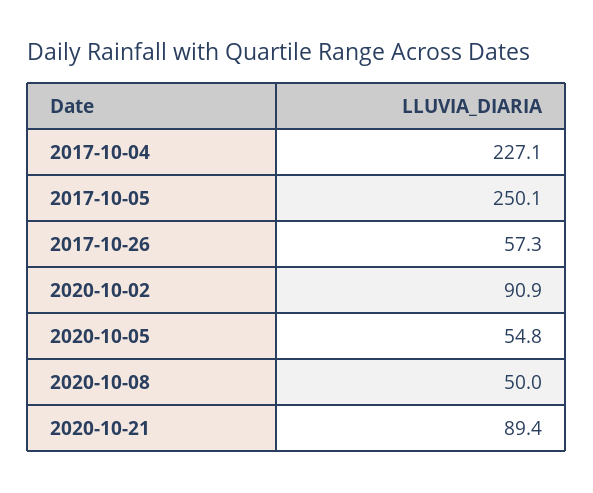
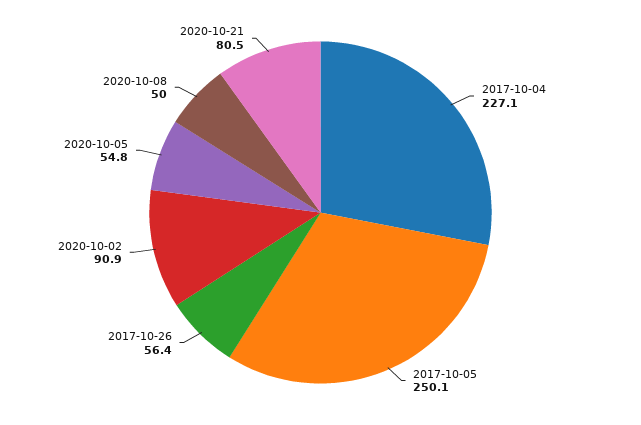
  {
    "2017-10-04": 227.1,
    "2017-10-05": 250.1,
-   "2017-10-26": 57.3,
+   "2017-10-26": 56.4,
    "2020-10-02": 90.9,
    "2020-10-05": 54.8,
    "2020-10-08": 50,
-   "2020-10-21": 89.4
+   "2020-10-21": 80.5
  }

